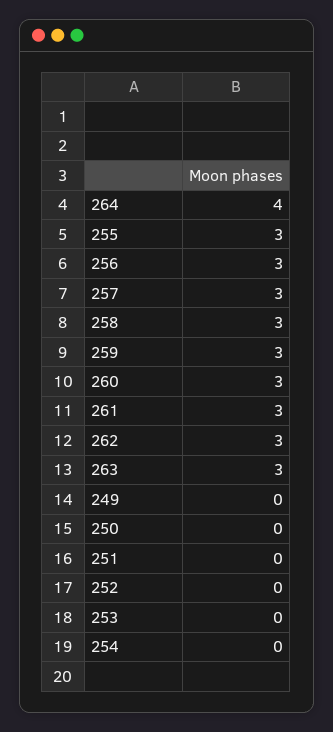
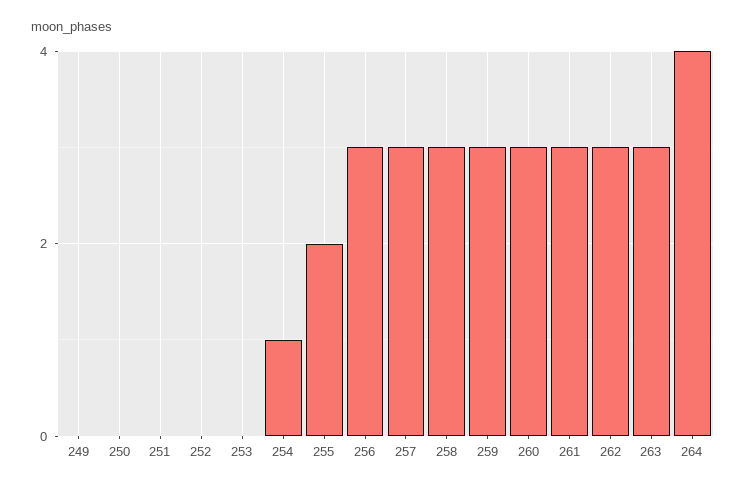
  {
    "264": 4,
-   "255": 3,
+   "255": 2,
    "256": 3,
    "257": 3,
    "258": 3,
    "259": 3,
    "260": 3,
    "261": 3,
    "262": 3,
    "263": 3,
    "249": 0,
    "250": 0,
    "251": 0,
    "252": 0,
    "253": 0,
-   "254": 0
+   "254": 1
  }

